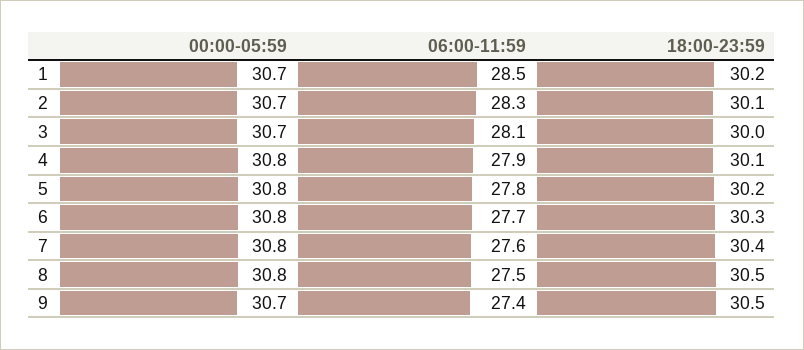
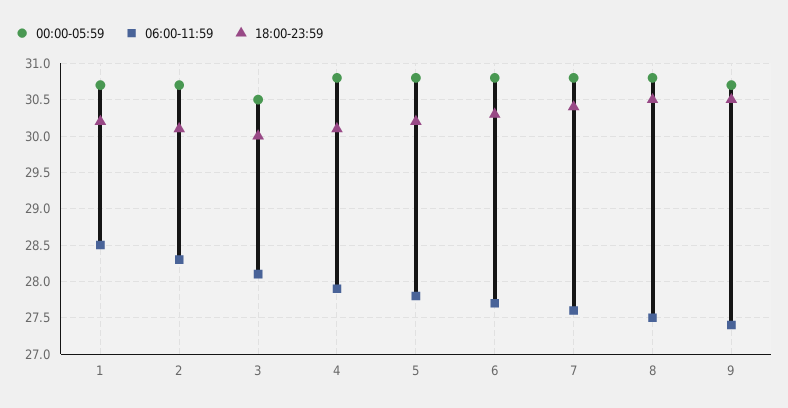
  {
    "00:00-05:59": {
      "1": 30.7,
      "2": 30.7,
-     "3": 30.7,
+     "3": 30.5,
      "4": 30.8,
      "5": 30.8,
      "6": 30.8,
      "7": 30.8,
      "8": 30.8,
      "9": 30.7
    },
    "06:00-11:59": {
      "1": 28.5,
      "2": 28.3,
      "3": 28.1,
      "4": 27.9,
      "5": 27.8,
      "6": 27.7,
      "7": 27.6,
      "8": 27.5,
      "9": 27.4
    },
    "18:00-23:59": {
      "1": 30.2,
      "2": 30.1,
      "3": 30,
      "4": 30.1,
      "5": 30.2,
      "6": 30.3,
      "7": 30.4,
      "8": 30.5,
      "9": 30.5
    }
  }

